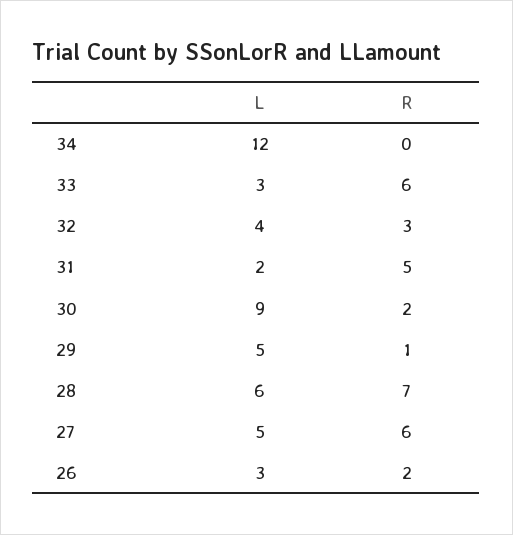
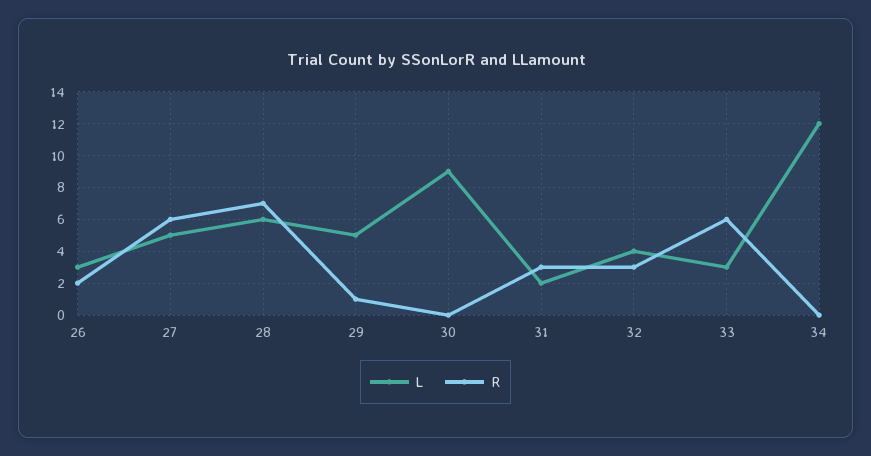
  {
    "L": {
      "34": 12,
      "33": 3,
      "32": 4,
      "31": 2,
      "30": 9,
      "29": 5,
      "28": 6,
      "27": 5,
      "26": 3
    },
    "R": {
      "34": 0,
      "33": 6,
      "32": 3,
-     "31": 5,
+     "31": 3,
-     "30": 2,
+     "30": 0,
      "29": 1,
      "28": 7,
      "27": 6,
      "26": 2
    }
  }

